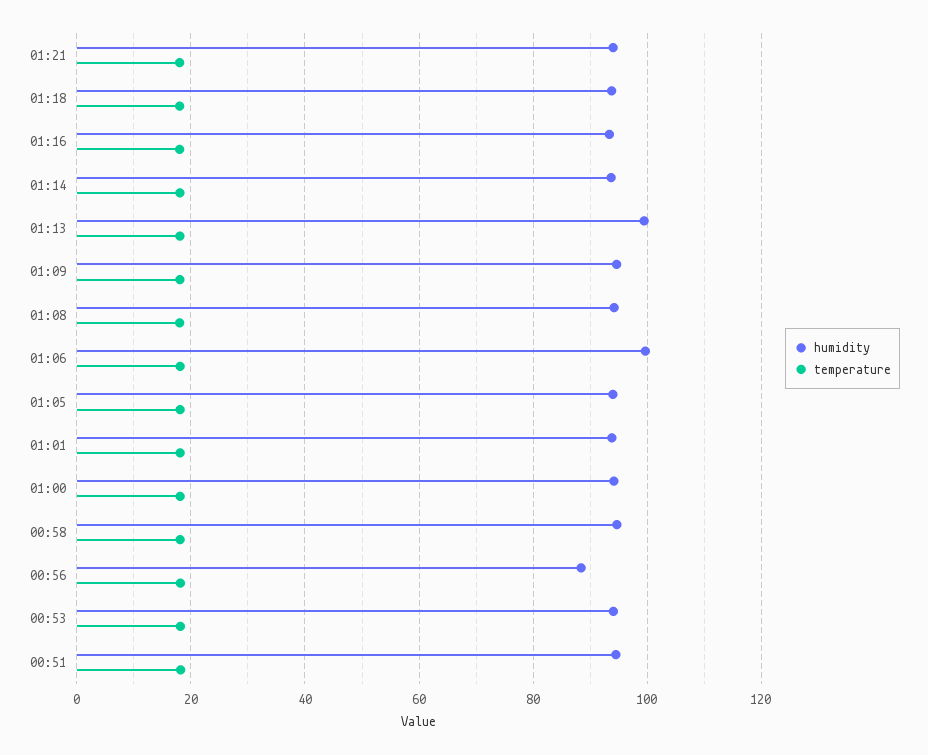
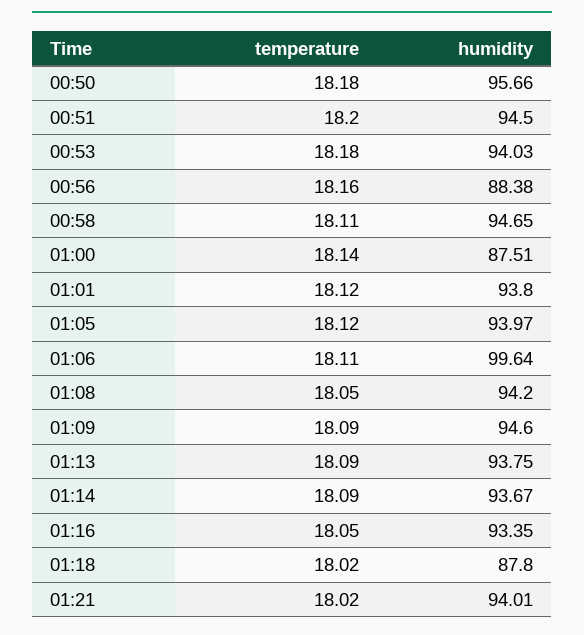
  {
    "humidity": {
      "01:21": 94.01,
-     "01:18": 94,
+     "01:18": 87.8,
      "01:16": 93.35,
      "01:14": 93.67,
-     "01:13": 100,
+     "01:13": 93.75,
      "01:09": 94.6,
      "01:08": 94.2,
      "01:06": 99.64,
      "01:05": 93.97,
      "01:01": 93.8,
-     "01:00": 94,
+     "01:00": 87.51,
      "00:58": 94.65,
      "00:56": 88.38,
      "00:53": 94.03,
-     "00:51": 94.5
+     "00:51": 94.5,
+     "00:50": 95.66
    },
    "temperature": {
      "01:21": 18.02,
      "01:18": 18.02,
      "01:16": 18.05,
      "01:14": 18.09,
      "01:13": 18.09,
      "01:09": 18.09,
      "01:08": 18.05,
      "01:06": 18.11,
      "01:05": 18.12,
      "01:01": 18.12,
      "01:00": 18.14,
      "00:58": 18.11,
      "00:56": 18.16,
      "00:53": 18.18,
-     "00:51": 18.2
+     "00:51": 18.2,
+     "00:50": 18.18
    }
  }

